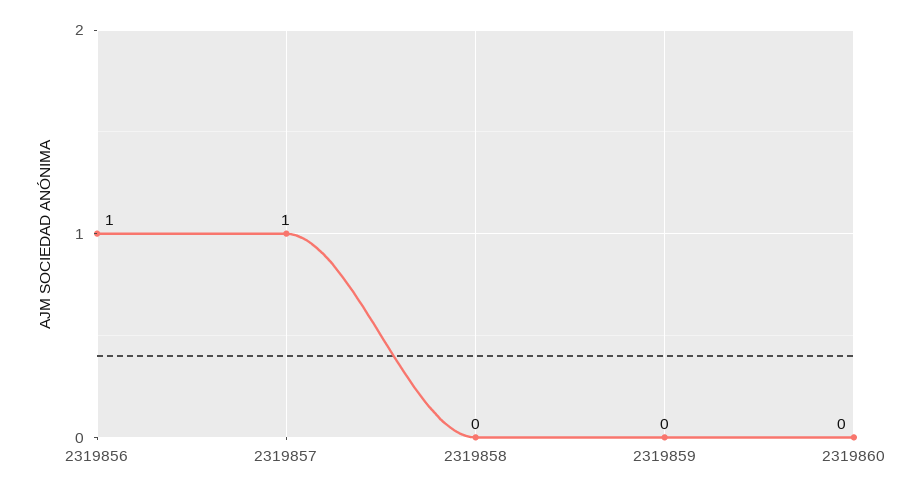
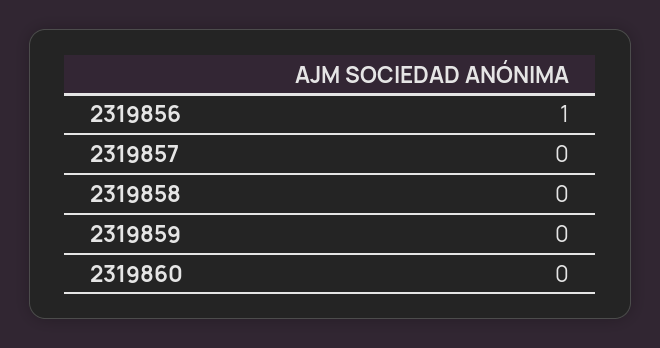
  {
    "2319856": 1,
-   "2319857": 1,
+   "2319857": 0,
    "2319858": 0,
    "2319859": 0,
    "2319860": 0
  }

